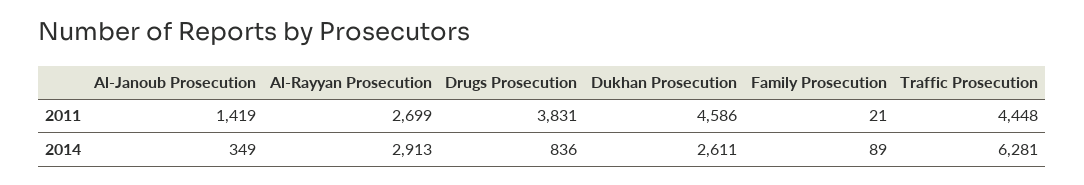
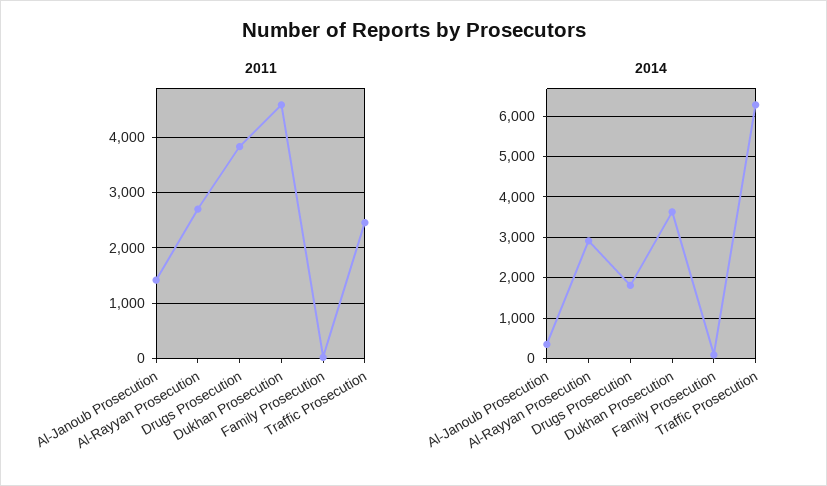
  {
    "2011": {
      "Al-Janoub Prosecution": 1419,
      "Al-Rayyan Prosecution": 2699,
      "Drugs Prosecution": 3831,
      "Dukhan Prosecution": 4586,
      "Family Prosecution": 21,
-     "Traffic Prosecution": 4448
+     "Traffic Prosecution": 2400
    },
    "2014": {
      "Al-Janoub Prosecution": 349,
      "Al-Rayyan Prosecution": 2913,
-     "Drugs Prosecution": 836,
+     "Drugs Prosecution": 1800,
-     "Dukhan Prosecution": 2611,
+     "Dukhan Prosecution": 3600,
      "Family Prosecution": 89,
      "Traffic Prosecution": 6281
    }
  }

